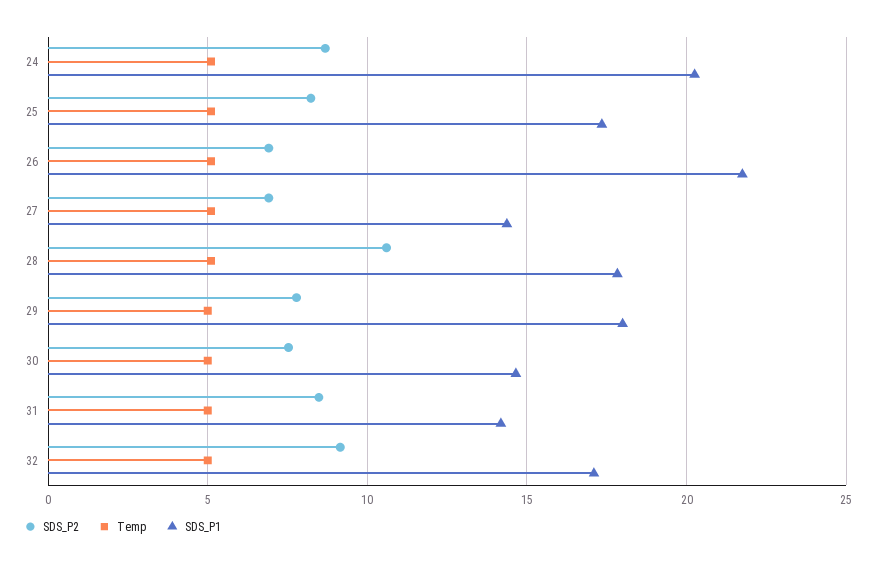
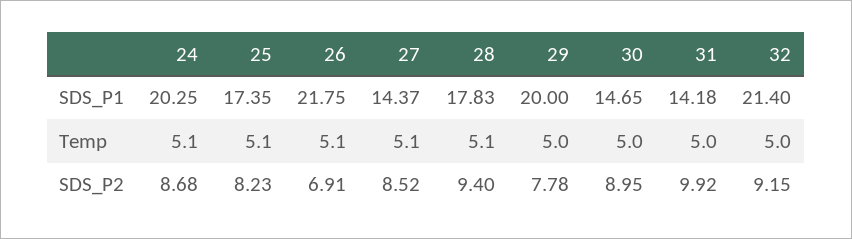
  {
    "SDS_P2": {
      "24": 8.68,
      "25": 8.23,
      "26": 6.91,
-     "27": 7,
+     "27": 8.52,
-     "28": 10.5,
+     "28": 9.4,
      "29": 7.78,
-     "30": 7.5,
+     "30": 8.95,
-     "31": 8.5,
+     "31": 9.92,
      "32": 9.15
    },
    "Temp": {
      "24": 5.1,
      "25": 5.1,
      "26": 5.1,
      "27": 5.1,
      "28": 5.1,
      "29": 5,
      "30": 5,
      "31": 5,
      "32": 5
    },
    "SDS_P1": {
      "24": 20.25,
      "25": 17.35,
      "26": 21.75,
      "27": 14.37,
      "28": 17.83,
-     "29": 18,
+     "29": 20,
      "30": 14.65,
      "31": 14.18,
-     "32": 17
+     "32": 21.4
    }
  }

